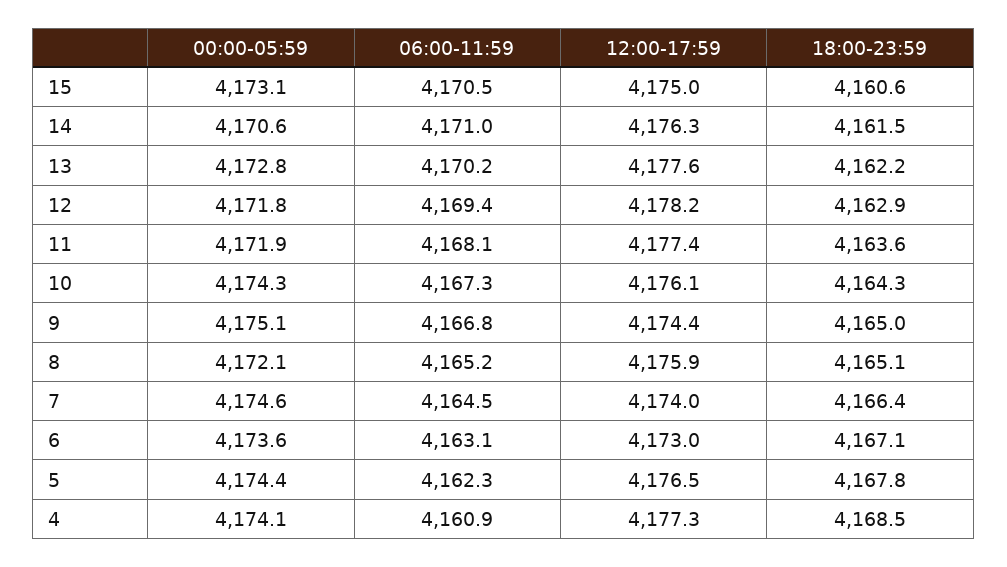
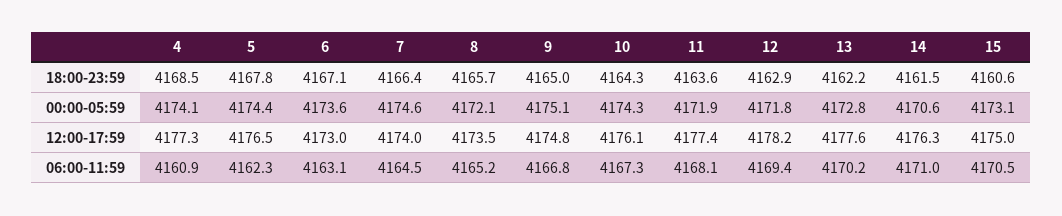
  {
    "00:00-05:59": {
      "15": 4173.1,
      "14": 4170.6,
      "13": 4172.8,
      "12": 4171.8,
      "11": 4171.9,
      "10": 4174.3,
      "9": 4175.1,
      "8": 4172.1,
      "7": 4174.6,
      "6": 4173.6,
      "5": 4174.4,
      "4": 4174.1
    },
    "06:00-11:59": {
      "15": 4170.5,
      "14": 4171,
      "13": 4170.2,
      "12": 4169.4,
      "11": 4168.1,
      "10": 4167.3,
      "9": 4166.8,
      "8": 4165.2,
      "7": 4164.5,
      "6": 4163.1,
      "5": 4162.3,
      "4": 4160.9
    },
    "12:00-17:59": {
      "15": 4175,
      "14": 4176.3,
      "13": 4177.6,
      "12": 4178.2,
      "11": 4177.4,
      "10": 4176.1,
-     "9": 4174.4,
+     "9": 4174.8,
-     "8": 4175.9,
+     "8": 4173.5,
      "7": 4174,
      "6": 4173,
      "5": 4176.5,
      "4": 4177.3
    },
    "18:00-23:59": {
      "15": 4160.6,
      "14": 4161.5,
      "13": 4162.2,
      "12": 4162.9,
      "11": 4163.6,
      "10": 4164.3,
      "9": 4165,
-     "8": 4165.1,
+     "8": 4165.7,
      "7": 4166.4,
      "6": 4167.1,
      "5": 4167.8,
      "4": 4168.5
    }
  }

